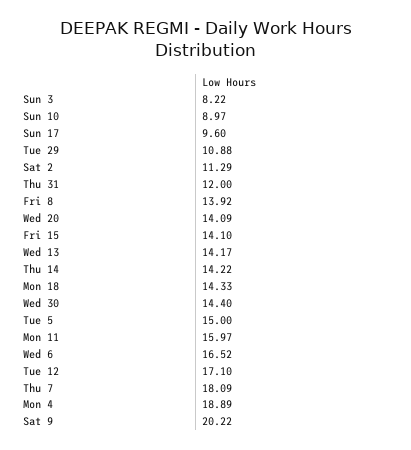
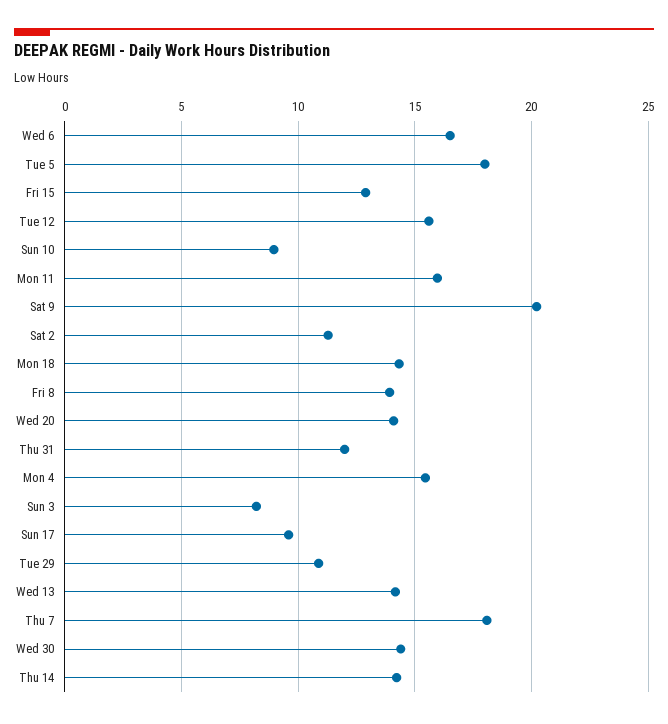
  {
    "Sun 3": 8.22,
    "Sun 10": 8.97,
    "Sun 17": 9.6,
    "Tue 29": 10.88,
    "Sat 2": 11.29,
    "Thu 31": 12,
    "Fri 8": 13.92,
    "Wed 20": 14.09,
-   "Fri 15": 14.1,
+   "Fri 15": 13,
    "Wed 13": 14.17,
    "Thu 14": 14.22,
    "Mon 18": 14.33,
    "Wed 30": 14.4,
-   "Tue 5": 15,
+   "Tue 5": 18,
    "Mon 11": 15.97,
    "Wed 6": 16.52,
-   "Tue 12": 17.1,
+   "Tue 12": 15.5,
    "Thu 7": 18.09,
-   "Mon 4": 18.89,
+   "Mon 4": 15.5,
    "Sat 9": 20.22
  }

